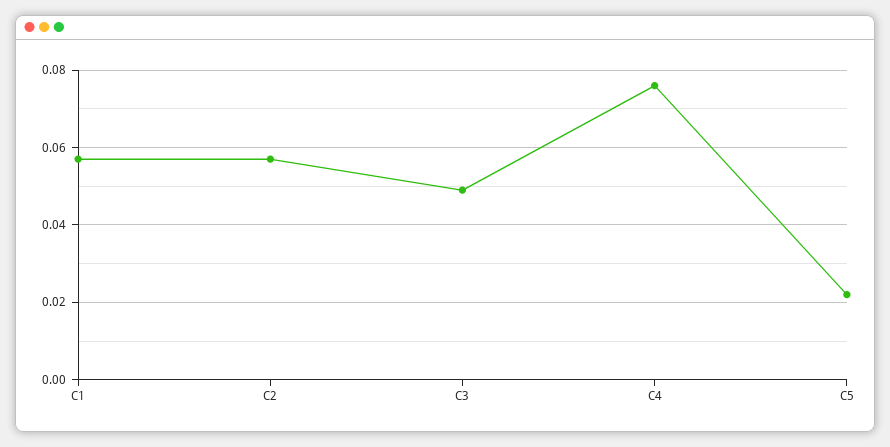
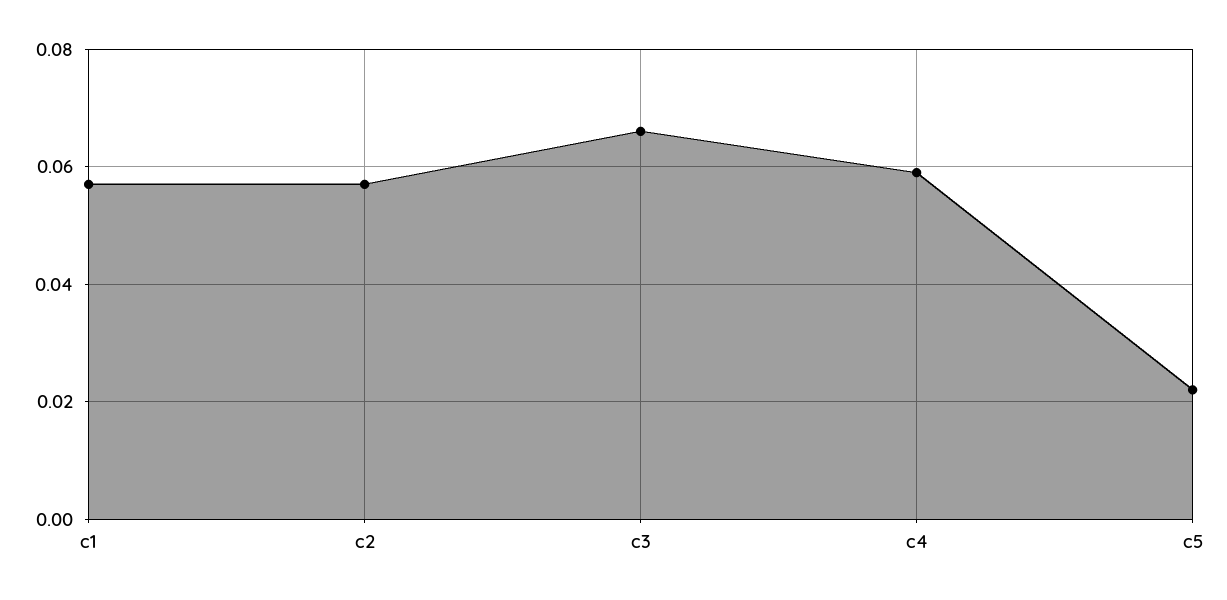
  {
    "C1": 0.055,
    "C2": 0.055,
-   "C3": 0.05,
+   "C3": 0.065,
-   "C4": 0.075,
+   "C4": 0.06,
    "C5": 0.02
  }

